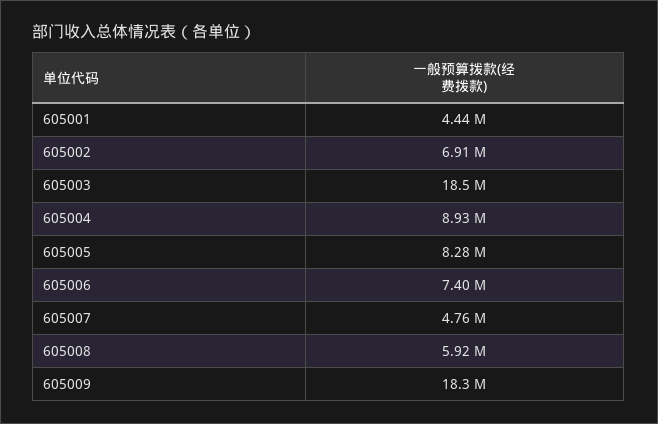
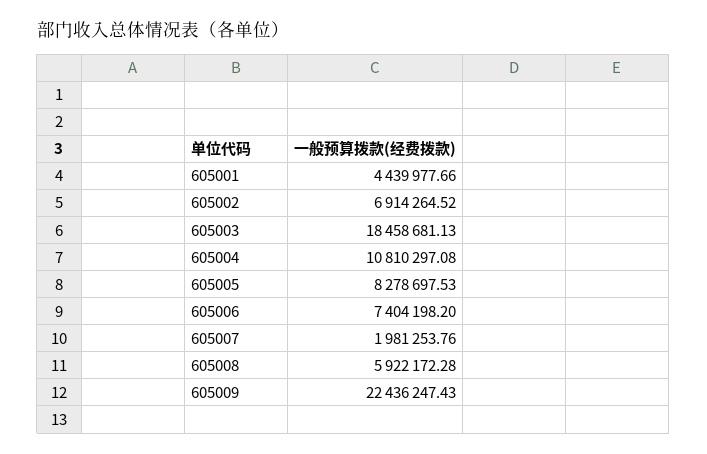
  {
    "605001": 4439977.66,
    "605002": 6914264.52,
    "605003": 18458681.13,
-   "605004": 8930000,
+   "605004": 10810297.08,
    "605005": 8278697.53,
    "605006": 7404198.2,
-   "605007": 4760000,
+   "605007": 1981253.76,
    "605008": 5922172.28,
-   "605009": 18300000
+   "605009": 22436247.43
  }

